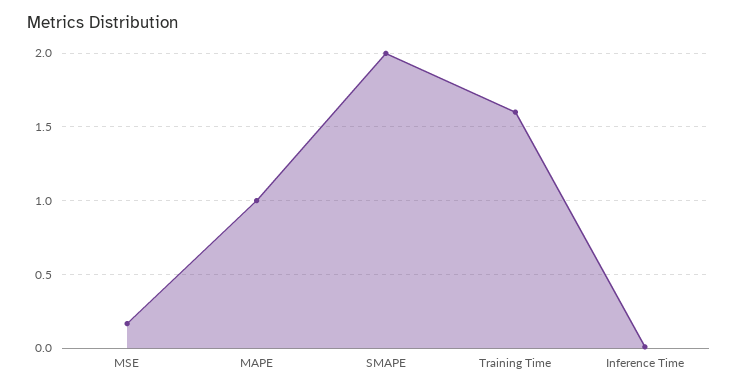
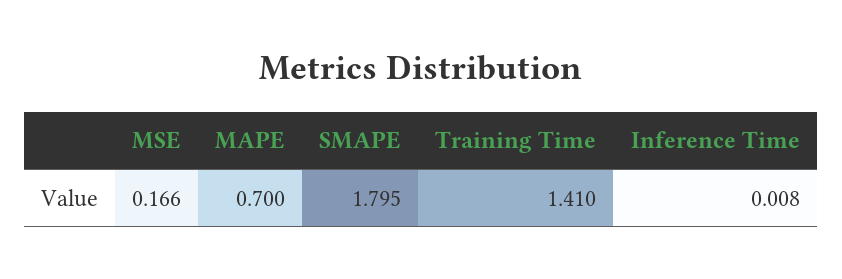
  {
    "MSE": 0.166,
-   "MAPE": 1,
+   "MAPE": 0.7,
-   "SMAPE": 2,
+   "SMAPE": 1.795,
-   "Training Time": 1.6,
+   "Training Time": 1.41,
    "Inference Time": 0.008
  }

